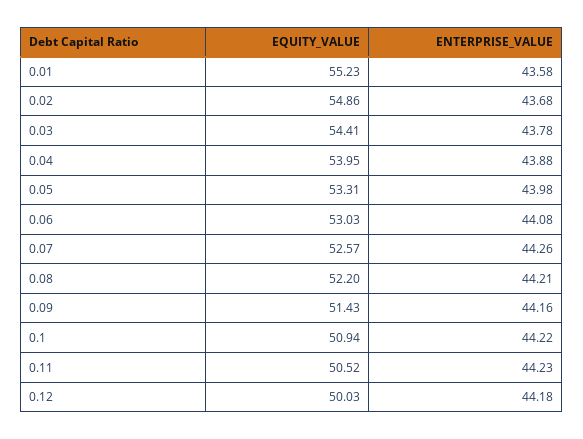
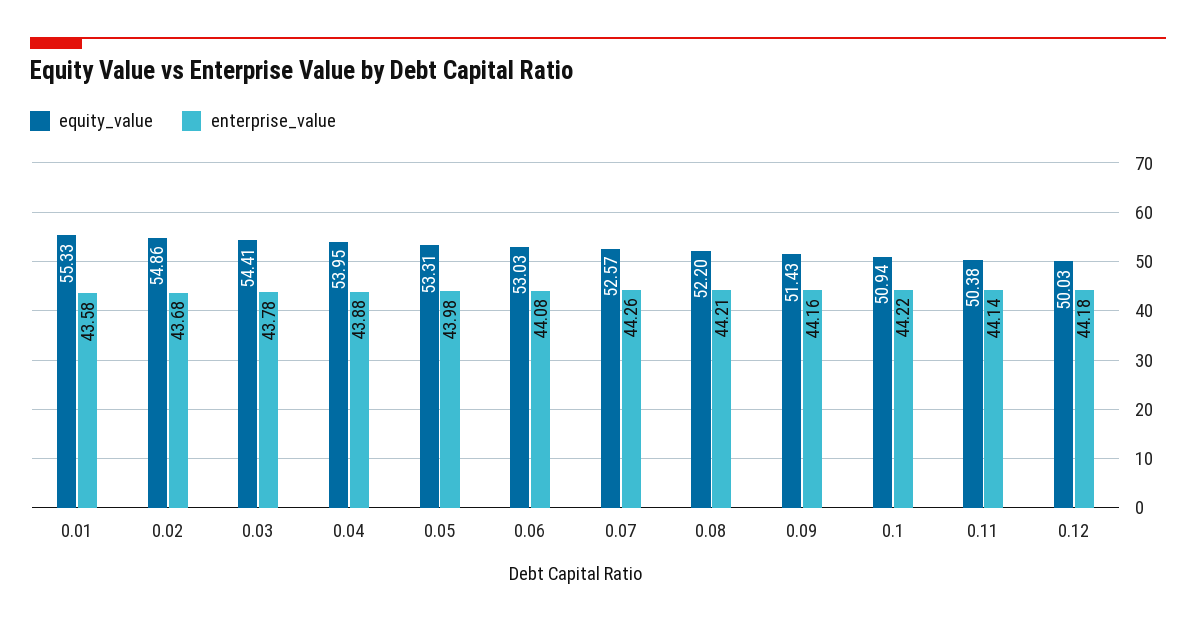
  {
    "EQUITY_VALUE": {
-     "0.01": 55.23,
+     "0.01": 55.33,
      "0.02": 54.86,
      "0.03": 54.41,
      "0.04": 53.95,
      "0.05": 53.31,
      "0.06": 53.03,
      "0.07": 52.57,
      "0.08": 52.2,
      "0.09": 51.43,
      "0.1": 50.94,
-     "0.11": 50.52,
+     "0.11": 50.38,
      "0.12": 50.03
    },
    "ENTERPRISE_VALUE": {
      "0.01": 43.58,
      "0.02": 43.68,
      "0.03": 43.78,
      "0.04": 43.88,
      "0.05": 43.98,
      "0.06": 44.08,
      "0.07": 44.26,
      "0.08": 44.21,
      "0.09": 44.16,
      "0.1": 44.22,
-     "0.11": 44.23,
+     "0.11": 44.14,
      "0.12": 44.18
    }
  }

